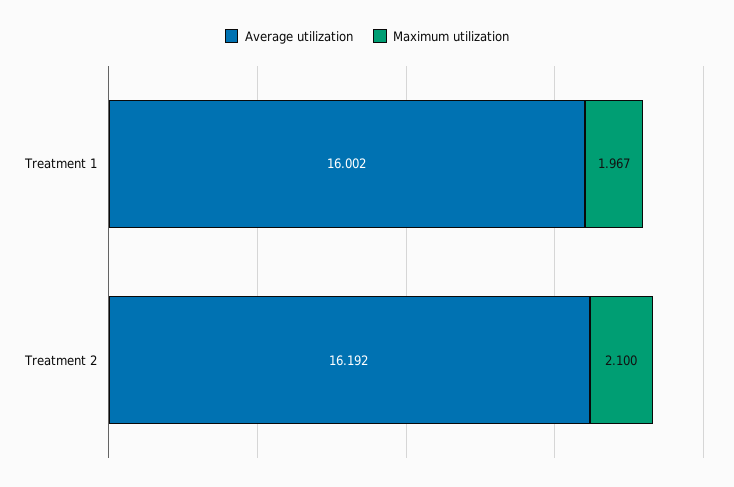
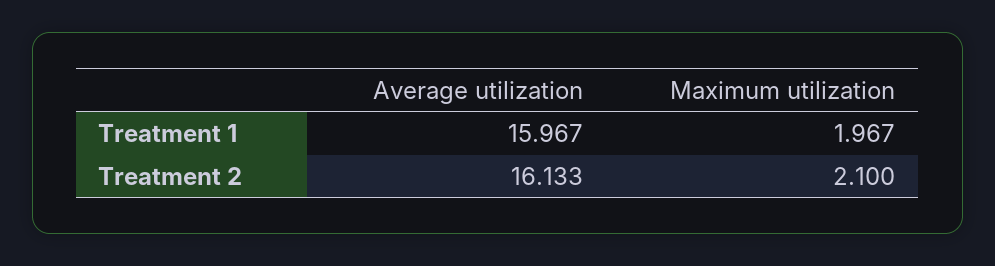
  {
    "Average utilization": {
-     "Treatment 1": 16.002,
+     "Treatment 1": 15.967,
-     "Treatment 2": 16.192
+     "Treatment 2": 16.133
    },
    "Maximum utilization": {
      "Treatment 1": 1.967,
      "Treatment 2": 2.1
    }
  }

